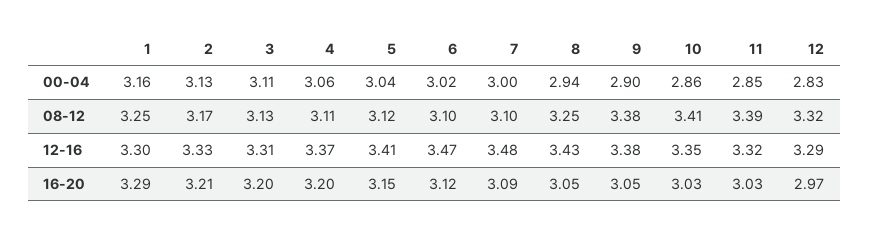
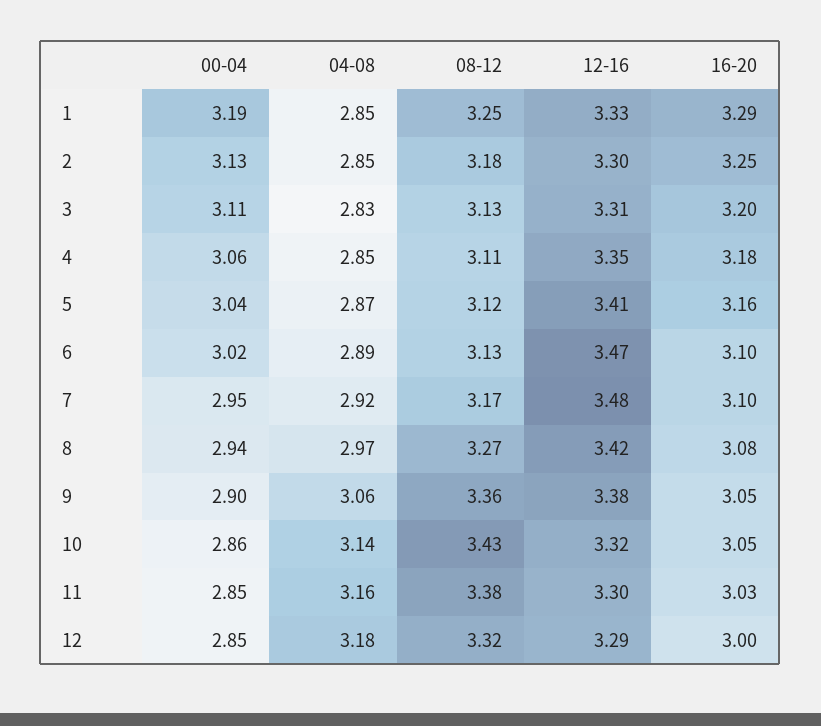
  {
    "1": {
-     "00-04": 3.16,
+     "00-04": 3.19,
      "08-12": 3.25,
-     "12-16": 3.3,
+     "12-16": 3.33,
-     "16-20": 3.29
+     "16-20": 3.29,
+     "04-08": 2.85
    },
    "2": {
      "00-04": 3.13,
-     "08-12": 3.17,
+     "08-12": 3.18,
-     "12-16": 3.33,
+     "12-16": 3.3,
-     "16-20": 3.21
+     "16-20": 3.25,
+     "04-08": 2.85
    },
    "3": {
      "00-04": 3.11,
      "08-12": 3.13,
      "12-16": 3.31,
-     "16-20": 3.2
+     "16-20": 3.2,
+     "04-08": 2.83
    },
    "4": {
      "00-04": 3.06,
      "08-12": 3.11,
-     "12-16": 3.37,
+     "12-16": 3.35,
-     "16-20": 3.2
+     "16-20": 3.18,
+     "04-08": 2.85
    },
    "5": {
      "00-04": 3.04,
      "08-12": 3.12,
      "12-16": 3.41,
-     "16-20": 3.15
+     "16-20": 3.16,
+     "04-08": 2.87
    },
    "6": {
      "00-04": 3.02,
-     "08-12": 3.1,
+     "08-12": 3.13,
      "12-16": 3.47,
-     "16-20": 3.12
+     "16-20": 3.1,
+     "04-08": 2.89
    },
    "7": {
-     "00-04": 3,
+     "00-04": 2.95,
-     "08-12": 3.1,
+     "08-12": 3.17,
      "12-16": 3.48,
-     "16-20": 3.09
+     "16-20": 3.1,
+     "04-08": 2.92
    },
    "8": {
      "00-04": 2.94,
-     "08-12": 3.25,
+     "08-12": 3.27,
-     "12-16": 3.43,
+     "12-16": 3.42,
-     "16-20": 3.05
+     "16-20": 3.08,
+     "04-08": 2.97
    },
    "9": {
      "00-04": 2.9,
-     "08-12": 3.38,
+     "08-12": 3.36,
      "12-16": 3.38,
-     "16-20": 3.05
+     "16-20": 3.05,
+     "04-08": 3.06
    },
    "10": {
      "00-04": 2.86,
-     "08-12": 3.41,
+     "08-12": 3.43,
-     "12-16": 3.35,
+     "12-16": 3.32,
-     "16-20": 3.03
+     "16-20": 3.05,
+     "04-08": 3.14
    },
    "11": {
      "00-04": 2.85,
-     "08-12": 3.39,
+     "08-12": 3.38,
-     "12-16": 3.32,
+     "12-16": 3.3,
-     "16-20": 3.03
+     "16-20": 3.03,
+     "04-08": 3.16
    },
    "12": {
-     "00-04": 2.83,
+     "00-04": 2.85,
      "08-12": 3.32,
      "12-16": 3.29,
-     "16-20": 2.97
+     "16-20": 3,
+     "04-08": 3.18
    }
  }

